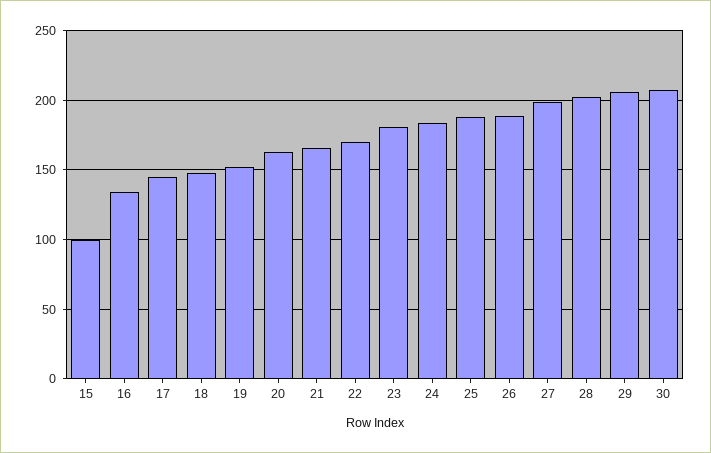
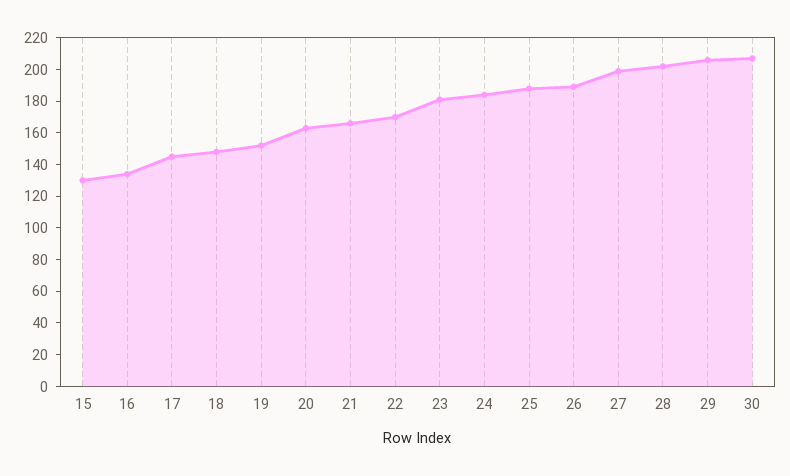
  {
-   "15": 100,
+   "15": 130,
    "16": 135,
    "17": 145,
    "18": 150,
    "19": 150,
    "20": 165,
    "21": 165,
    "22": 170,
    "23": 180,
    "24": 185,
    "25": 190,
    "26": 190,
    "27": 200,
    "28": 200,
    "29": 205,
    "30": 205
  }

